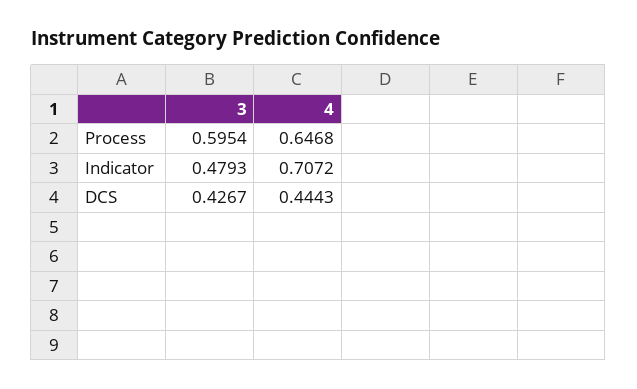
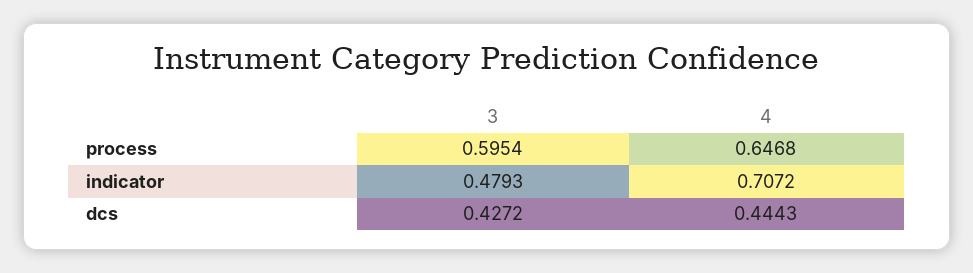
  {
    "3": {
      "Process": 0.5954,
      "Indicator": 0.4793,
-     "DCS": 0.4267
+     "DCS": 0.4272
    },
    "4": {
      "Process": 0.6468,
      "Indicator": 0.7072,
      "DCS": 0.4443
    }
  }

